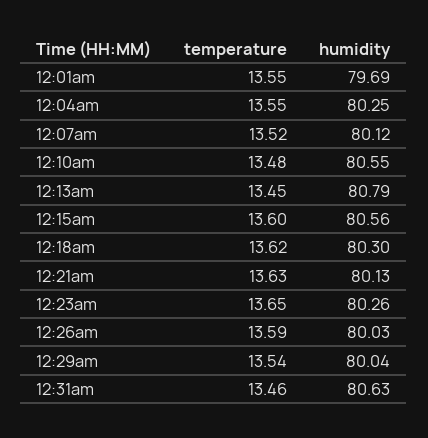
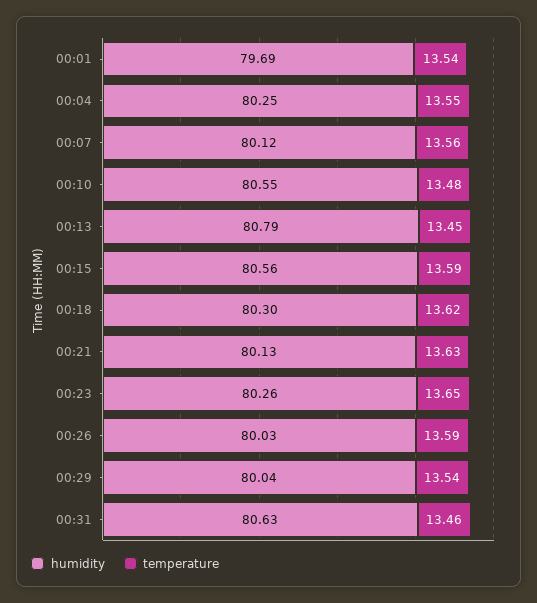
  {
    "temperature": {
-     "12:01am": 13.55,
+     "12:01am": 13.54,
      "12:04am": 13.55,
-     "12:07am": 13.52,
+     "12:07am": 13.56,
      "12:10am": 13.48,
      "12:13am": 13.45,
-     "12:15am": 13.6,
+     "12:15am": 13.59,
      "12:18am": 13.62,
      "12:21am": 13.63,
      "12:23am": 13.65,
      "12:26am": 13.59,
      "12:29am": 13.54,
      "12:31am": 13.46
    },
    "humidity": {
      "12:01am": 79.69,
      "12:04am": 80.25,
      "12:07am": 80.12,
      "12:10am": 80.55,
      "12:13am": 80.79,
      "12:15am": 80.56,
      "12:18am": 80.3,
      "12:21am": 80.13,
      "12:23am": 80.26,
      "12:26am": 80.03,
      "12:29am": 80.04,
      "12:31am": 80.63
    }
  }

